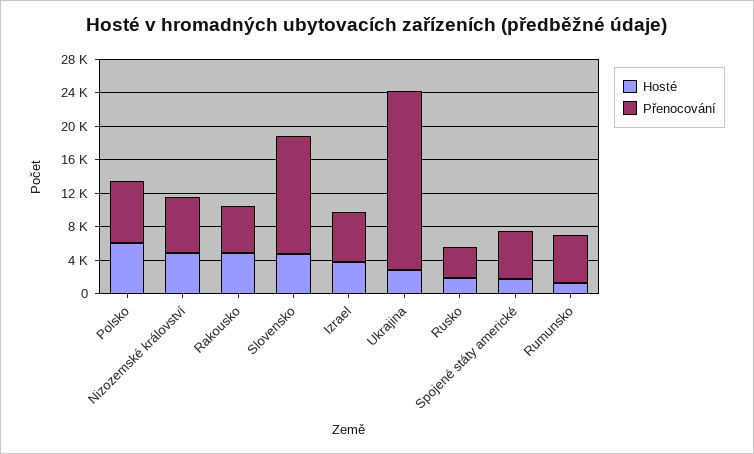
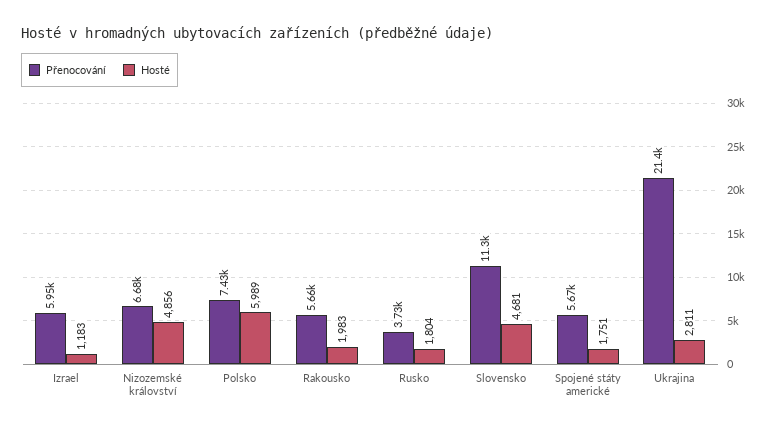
  {
    "Hosté": {
      "Polsko": 5989,
      "Nizozemské království": 4856,
-     "Rakousko": 5000,
+     "Rakousko": 1983,
      "Slovensko": 4681,
-     "Izrael": 4000,
+     "Izrael": 1183,
      "Ukrajina": 2811,
      "Rusko": 1804,
-     "Spojené státy americké": 1751,
+     "Spojené státy americké": 1751
-     "Rumunsko": 1000
    },
    "Přenocování": {
      "Polsko": 7430,
      "Nizozemské království": 6680,
      "Rakousko": 5660,
-     "Slovensko": 14000,
+     "Slovensko": 11300,
      "Izrael": 5950,
      "Ukrajina": 21400,
      "Rusko": 3730,
-     "Spojené státy americké": 5670,
+     "Spojené státy americké": 5670
-     "Rumunsko": 6000
    }
  }

